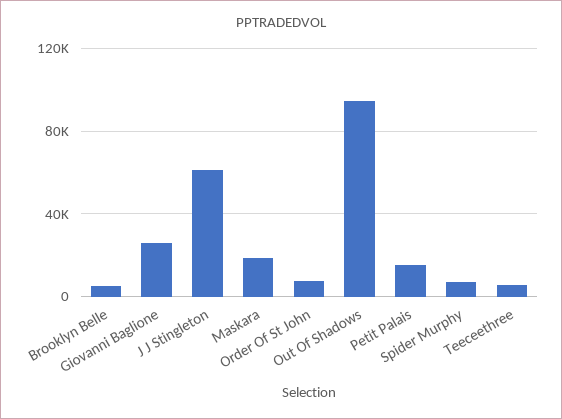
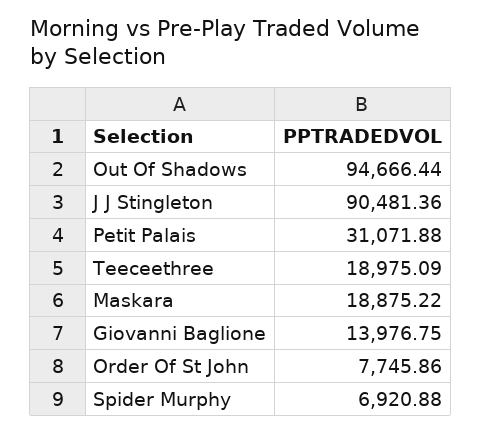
  {
-   "Brooklyn Belle": 5000,
-   "Giovanni Baglione": 25000,
+   "Giovanni Baglione": 13976.75,
-   "J J Stingleton": 60000,
+   "J J Stingleton": 90481.36,
    "Maskara": 18875.22,
    "Order Of St John": 7745.86,
    "Out Of Shadows": 94666.44,
-   "Petit Palais": 15000,
+   "Petit Palais": 31071.88,
    "Spider Murphy": 6920.88,
-   "Teeceethree": 5000
+   "Teeceethree": 18975.09
  }

